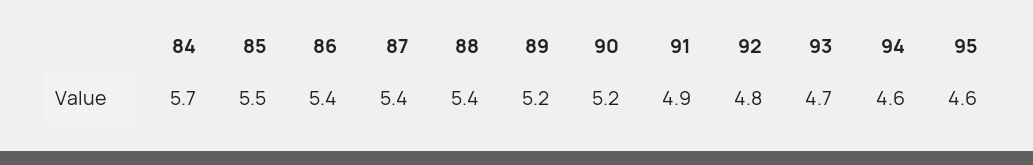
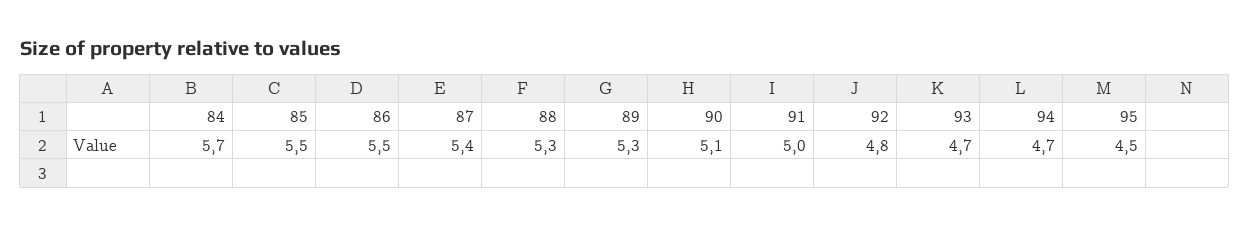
  {
    "84": 5.7,
    "85": 5.5,
-   "86": 5.4,
+   "86": 5.5,
    "87": 5.4,
-   "88": 5.4,
+   "88": 5.3,
-   "89": 5.2,
+   "89": 5.3,
-   "90": 5.2,
+   "90": 5.1,
-   "91": 4.9,
+   "91": 5,
    "92": 4.8,
    "93": 4.7,
-   "94": 4.6,
+   "94": 4.7,
-   "95": 4.6
+   "95": 4.5
  }

